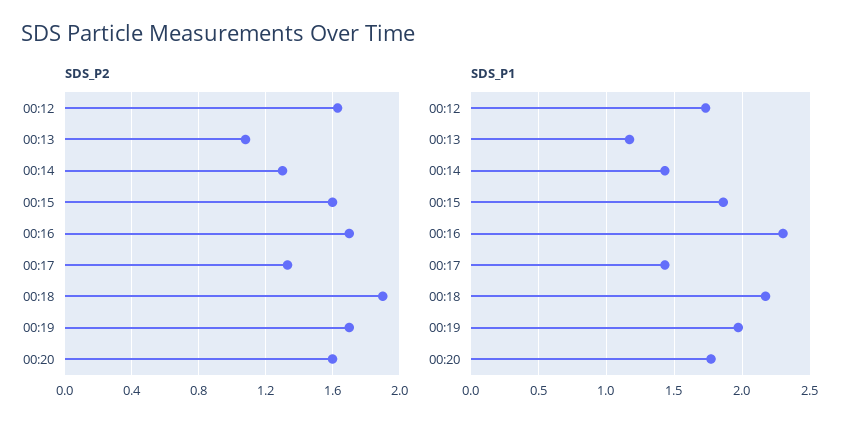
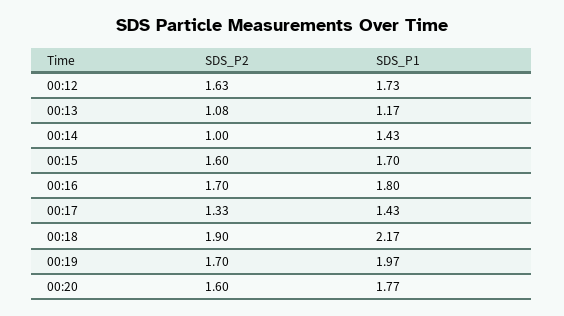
  {
    "SDS_P2": {
      "00:12": 1.63,
      "00:13": 1.08,
-     "00:14": 1.3,
+     "00:14": 1,
      "00:15": 1.6,
      "00:16": 1.7,
      "00:17": 1.33,
      "00:18": 1.9,
      "00:19": 1.7,
      "00:20": 1.6
    },
    "SDS_P1": {
      "00:12": 1.73,
      "00:13": 1.17,
      "00:14": 1.43,
-     "00:15": 1.85,
+     "00:15": 1.7,
-     "00:16": 2.3,
+     "00:16": 1.8,
      "00:17": 1.43,
      "00:18": 2.17,
      "00:19": 1.97,
      "00:20": 1.77
    }
  }

